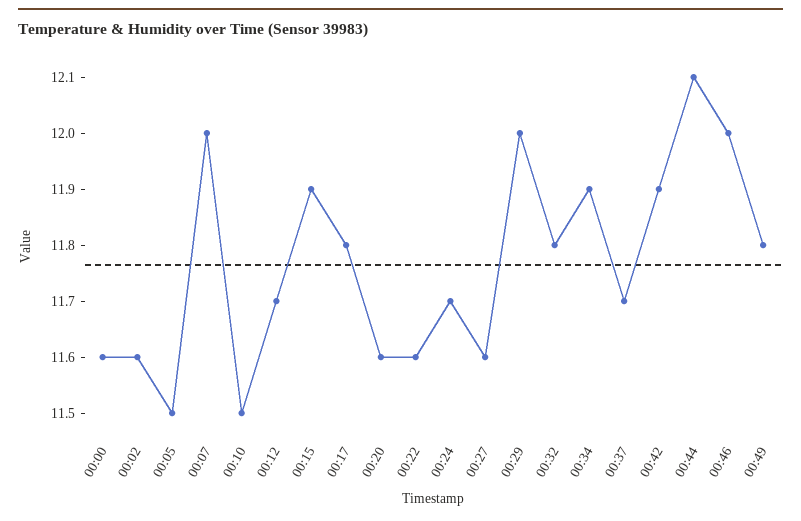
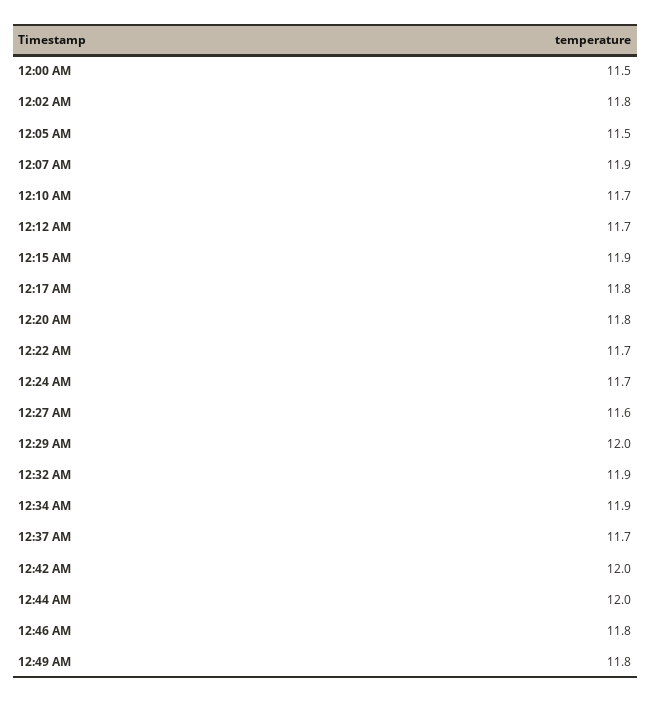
  {
-   "00:00": 11.6,
+   "00:00": 11.5,
-   "00:02": 11.6,
+   "00:02": 11.8,
    "00:05": 11.5,
-   "00:07": 12,
+   "00:07": 11.9,
-   "00:10": 11.5,
+   "00:10": 11.7,
    "00:12": 11.7,
    "00:15": 11.9,
    "00:17": 11.8,
-   "00:20": 11.6,
+   "00:20": 11.8,
-   "00:22": 11.6,
+   "00:22": 11.7,
    "00:24": 11.7,
    "00:27": 11.6,
    "00:29": 12,
-   "00:32": 11.8,
+   "00:32": 11.9,
    "00:34": 11.9,
    "00:37": 11.7,
-   "00:42": 11.9,
+   "00:42": 12,
-   "00:44": 12.1,
+   "00:44": 12,
-   "00:46": 12,
+   "00:46": 11.8,
    "00:49": 11.8
  }

